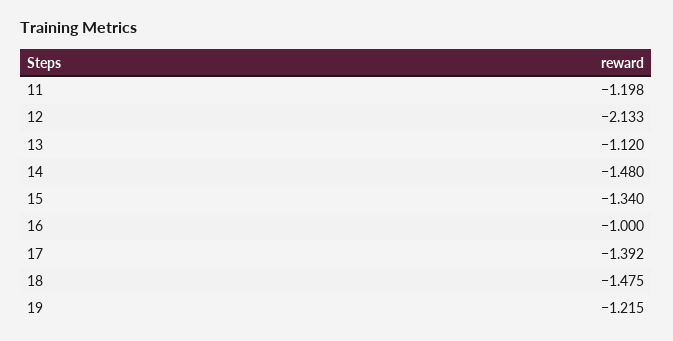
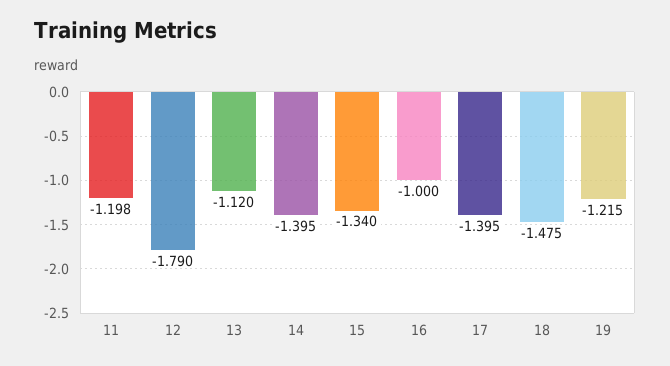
  {
    "11": -1.198,
-   "12": -2.133,
+   "12": -1.79,
    "13": -1.12,
-   "14": -1.48,
+   "14": -1.395,
    "15": -1.34,
    "16": -1,
-   "17": -1.392,
+   "17": -1.395,
    "18": -1.475,
    "19": -1.215
  }

